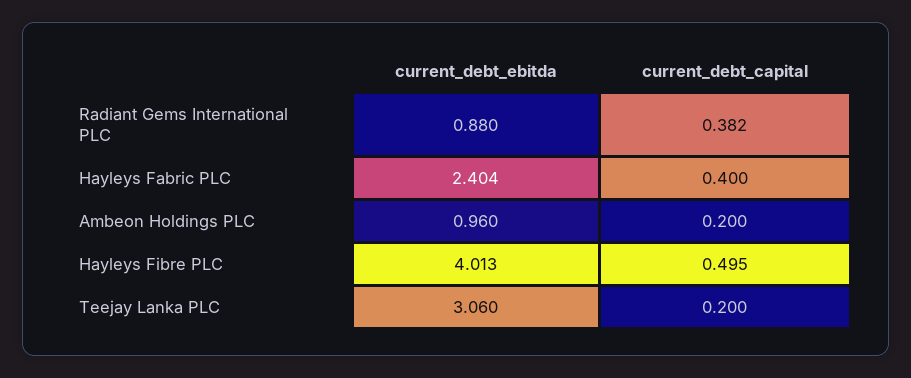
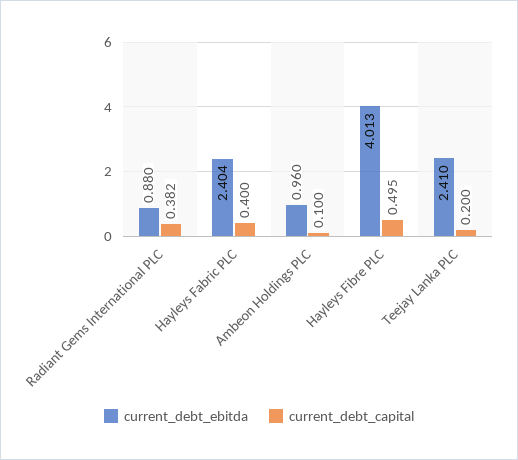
  {
    "current_debt_ebitda": {
      "Radiant Gems International PLC": 0.88,
      "Hayleys Fabric PLC": 2.404,
      "Ambeon Holdings PLC": 0.96,
      "Hayleys Fibre PLC": 4.013,
-     "Teejay Lanka PLC": 3.06
+     "Teejay Lanka PLC": 2.41
    },
    "current_debt_capital": {
      "Radiant Gems International PLC": 0.382,
      "Hayleys Fabric PLC": 0.4,
-     "Ambeon Holdings PLC": 0.2,
+     "Ambeon Holdings PLC": 0.1,
      "Hayleys Fibre PLC": 0.495,
      "Teejay Lanka PLC": 0.2
    }
  }

